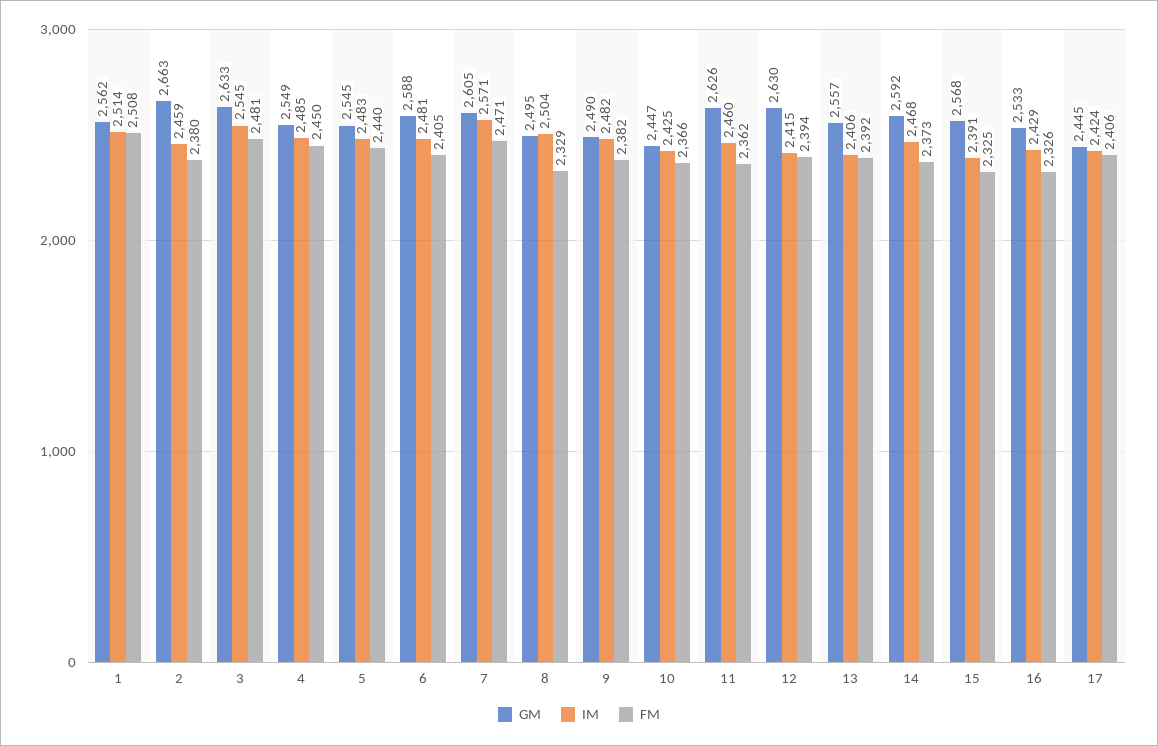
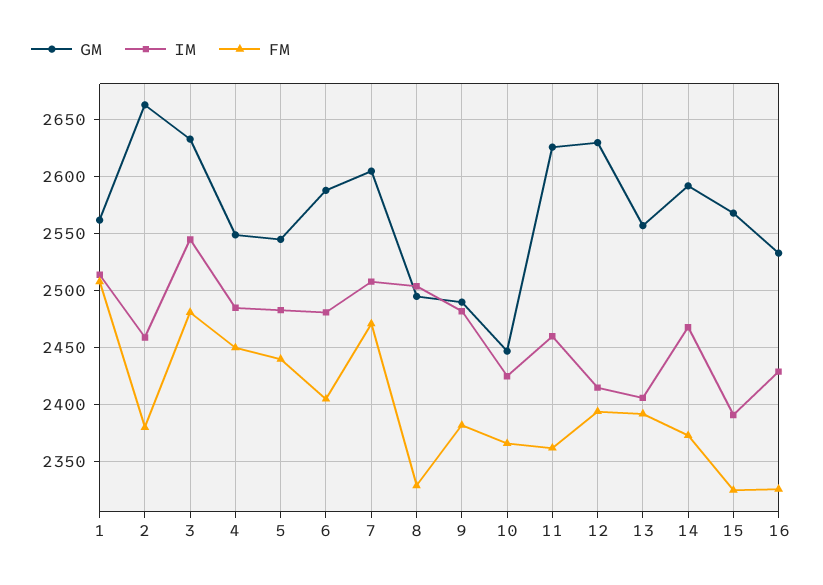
  {
    "GM": {
      "1": 2562,
      "2": 2663,
      "3": 2633,
      "4": 2549,
      "5": 2545,
      "6": 2588,
      "7": 2605,
      "8": 2495,
      "9": 2490,
      "10": 2447,
      "11": 2626,
      "12": 2630,
      "13": 2557,
      "14": 2592,
      "15": 2568,
-     "16": 2533,
+     "16": 2533
-     "17": 2445
    },
    "IM": {
      "1": 2514,
      "2": 2459,
      "3": 2545,
      "4": 2485,
      "5": 2483,
      "6": 2481,
-     "7": 2571,
+     "7": 2510,
      "8": 2504,
      "9": 2482,
      "10": 2425,
      "11": 2460,
      "12": 2415,
      "13": 2406,
      "14": 2468,
      "15": 2391,
-     "16": 2429,
+     "16": 2429
-     "17": 2424
    },
    "FM": {
      "1": 2508,
      "2": 2380,
      "3": 2481,
      "4": 2450,
      "5": 2440,
      "6": 2405,
      "7": 2471,
      "8": 2329,
      "9": 2382,
      "10": 2366,
      "11": 2362,
      "12": 2394,
      "13": 2392,
      "14": 2373,
      "15": 2325,
-     "16": 2326,
+     "16": 2326
-     "17": 2406
    }
  }

